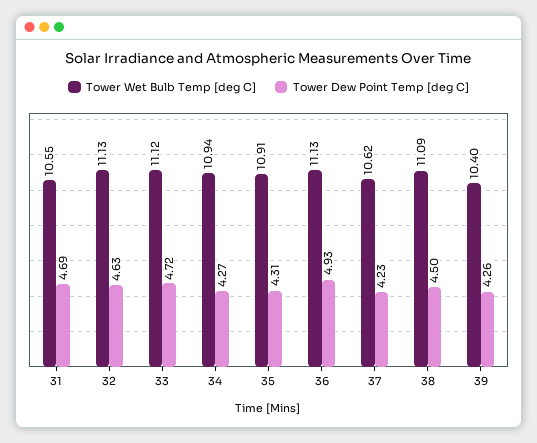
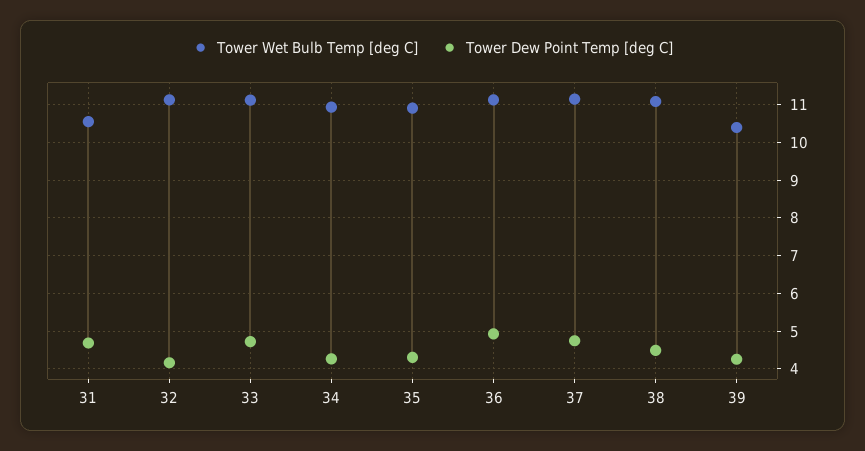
  {
    "Tower Wet Bulb Temp [deg C]": {
      "31": 10.55,
      "32": 11.13,
      "33": 11.12,
      "34": 10.94,
      "35": 10.91,
      "36": 11.13,
-     "37": 10.62,
+     "37": 11.2,
      "38": 11.09,
      "39": 10.4
    },
    "Tower Dew Point Temp [deg C]": {
      "31": 4.69,
-     "32": 4.63,
+     "32": 4.2,
      "33": 4.72,
      "34": 4.27,
      "35": 4.31,
      "36": 4.93,
-     "37": 4.23,
+     "37": 4.8,
      "38": 4.5,
      "39": 4.26
    }
  }

